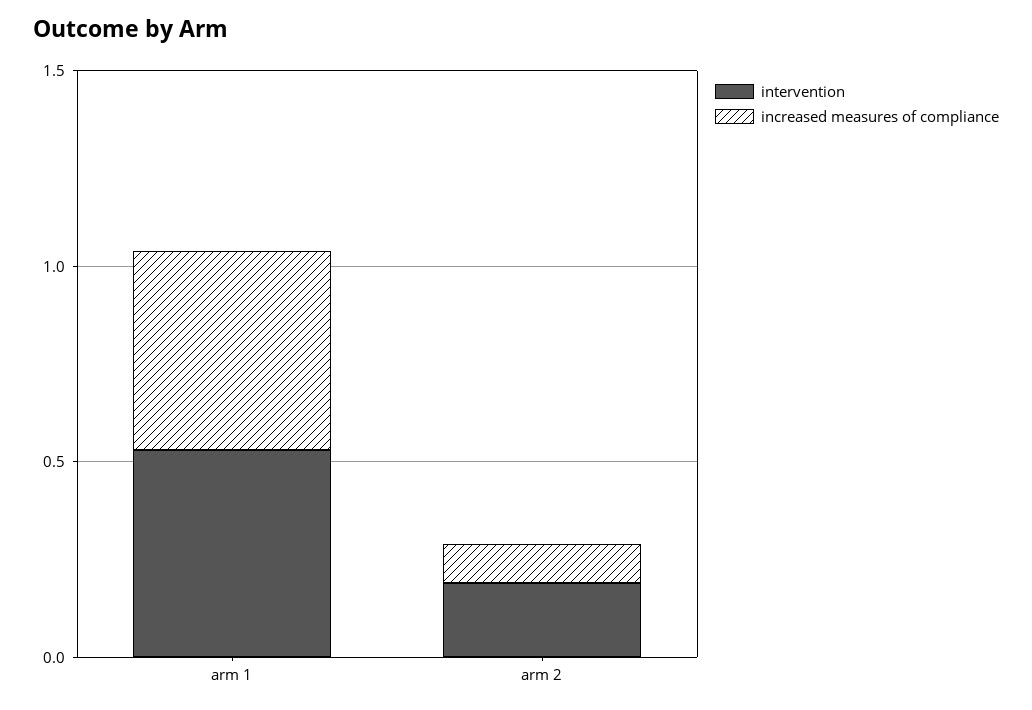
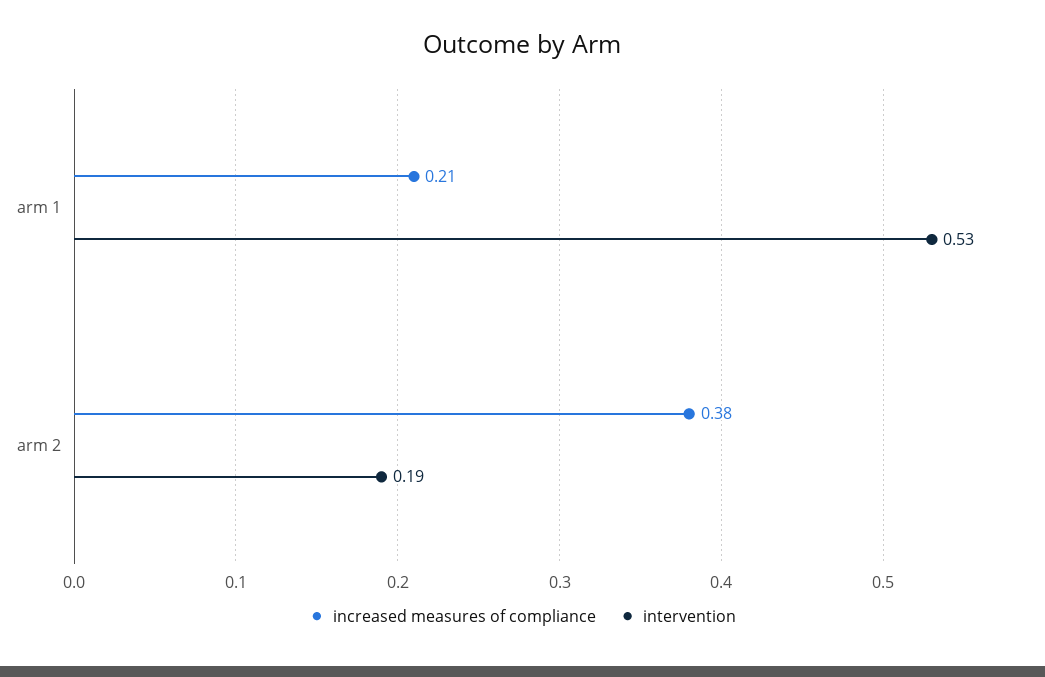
  {
    "intervention": {
      "arm 1": 0.53,
      "arm 2": 0.19
    },
    "increased measures of compliance": {
-     "arm 1": 0.5,
+     "arm 1": 0.21,
-     "arm 2": 0.1
+     "arm 2": 0.38
    }
  }

